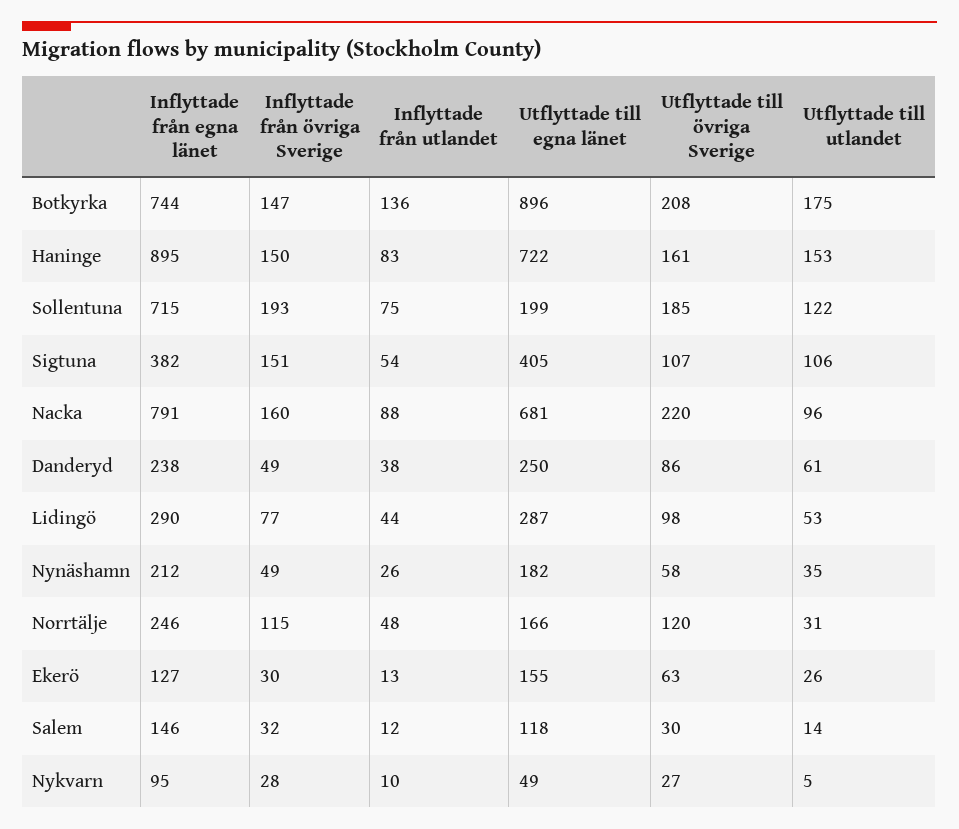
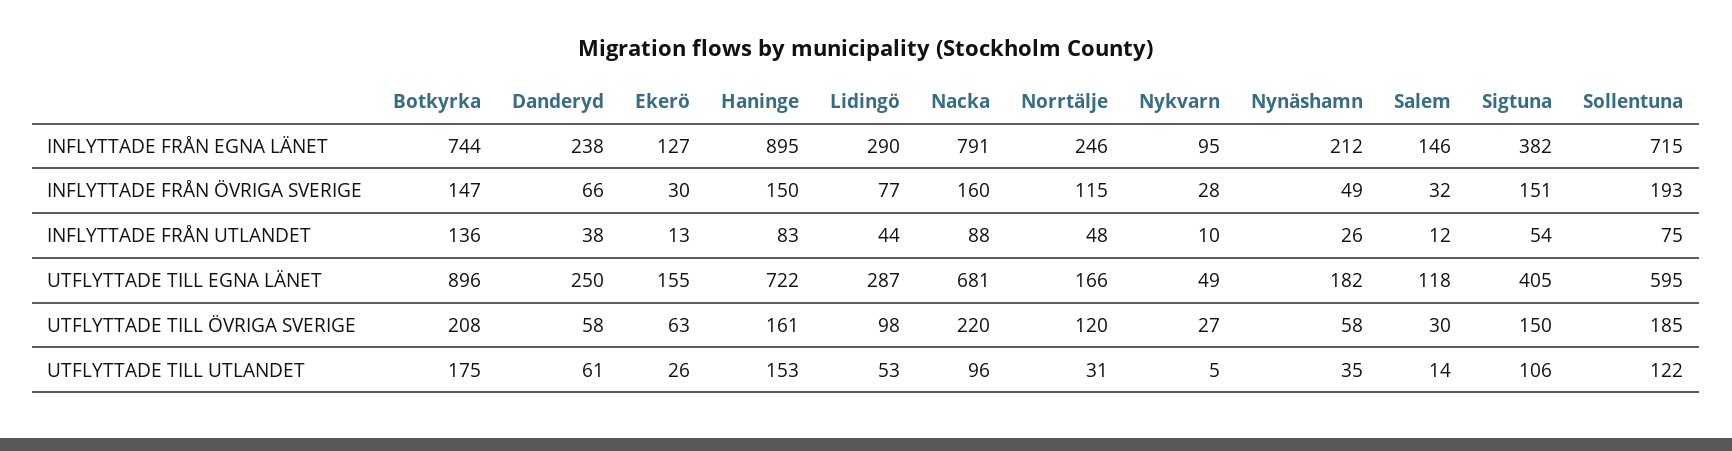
  {
    "Inflyttade från egna länet": {
      "Botkyrka": 744,
      "Haninge": 895,
      "Sollentuna": 715,
      "Sigtuna": 382,
      "Nacka": 791,
      "Danderyd": 238,
      "Lidingö": 290,
      "Nynäshamn": 212,
      "Norrtälje": 246,
      "Ekerö": 127,
      "Salem": 146,
      "Nykvarn": 95
    },
    "Inflyttade från övriga Sverige": {
      "Botkyrka": 147,
      "Haninge": 150,
      "Sollentuna": 193,
      "Sigtuna": 151,
      "Nacka": 160,
-     "Danderyd": 49,
+     "Danderyd": 66,
      "Lidingö": 77,
      "Nynäshamn": 49,
      "Norrtälje": 115,
      "Ekerö": 30,
      "Salem": 32,
      "Nykvarn": 28
    },
    "Inflyttade från utlandet": {
      "Botkyrka": 136,
      "Haninge": 83,
      "Sollentuna": 75,
      "Sigtuna": 54,
      "Nacka": 88,
      "Danderyd": 38,
      "Lidingö": 44,
      "Nynäshamn": 26,
      "Norrtälje": 48,
      "Ekerö": 13,
      "Salem": 12,
      "Nykvarn": 10
    },
    "Utflyttade till egna länet": {
      "Botkyrka": 896,
      "Haninge": 722,
-     "Sollentuna": 199,
+     "Sollentuna": 595,
      "Sigtuna": 405,
      "Nacka": 681,
      "Danderyd": 250,
      "Lidingö": 287,
      "Nynäshamn": 182,
      "Norrtälje": 166,
      "Ekerö": 155,
      "Salem": 118,
      "Nykvarn": 49
    },
    "Utflyttade till övriga Sverige": {
      "Botkyrka": 208,
      "Haninge": 161,
      "Sollentuna": 185,
-     "Sigtuna": 107,
+     "Sigtuna": 150,
      "Nacka": 220,
-     "Danderyd": 86,
+     "Danderyd": 58,
      "Lidingö": 98,
      "Nynäshamn": 58,
      "Norrtälje": 120,
      "Ekerö": 63,
      "Salem": 30,
      "Nykvarn": 27
    },
    "Utflyttade till utlandet": {
      "Botkyrka": 175,
      "Haninge": 153,
      "Sollentuna": 122,
      "Sigtuna": 106,
      "Nacka": 96,
      "Danderyd": 61,
      "Lidingö": 53,
      "Nynäshamn": 35,
      "Norrtälje": 31,
      "Ekerö": 26,
      "Salem": 14,
      "Nykvarn": 5
    }
  }

